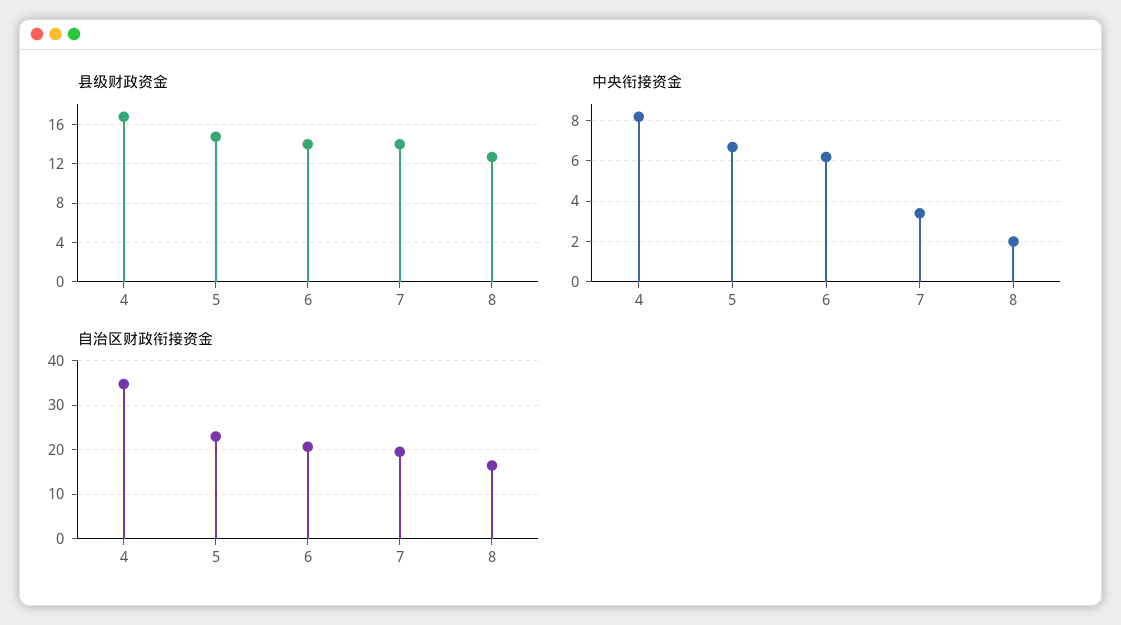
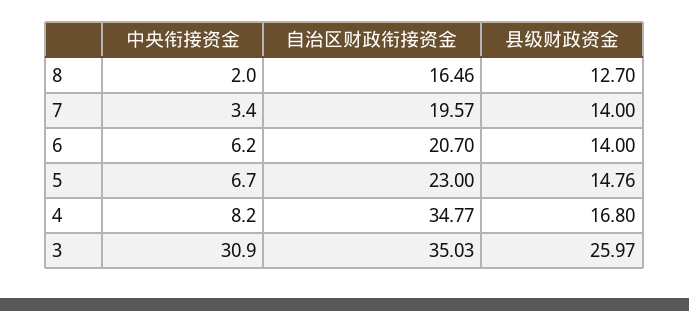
  {
    "县级财政资金": {
      "4": 16.8,
      "5": 14.76,
      "6": 14,
      "7": 14,
-     "8": 12.7
+     "8": 12.7,
+     "3": 25.97
    },
    "中央衔接资金": {
      "4": 8.2,
      "5": 6.7,
      "6": 6.2,
      "7": 3.4,
-     "8": 2
+     "8": 2,
+     "3": 30.9
    },
    "自治区财政衔接资金": {
      "4": 34.77,
      "5": 23,
      "6": 20.7,
      "7": 19.57,
-     "8": 16.46
+     "8": 16.46,
+     "3": 35.03
    }
  }

